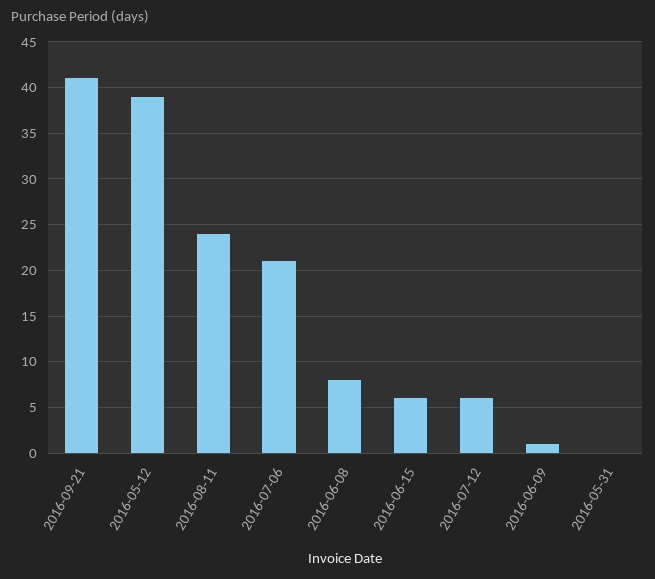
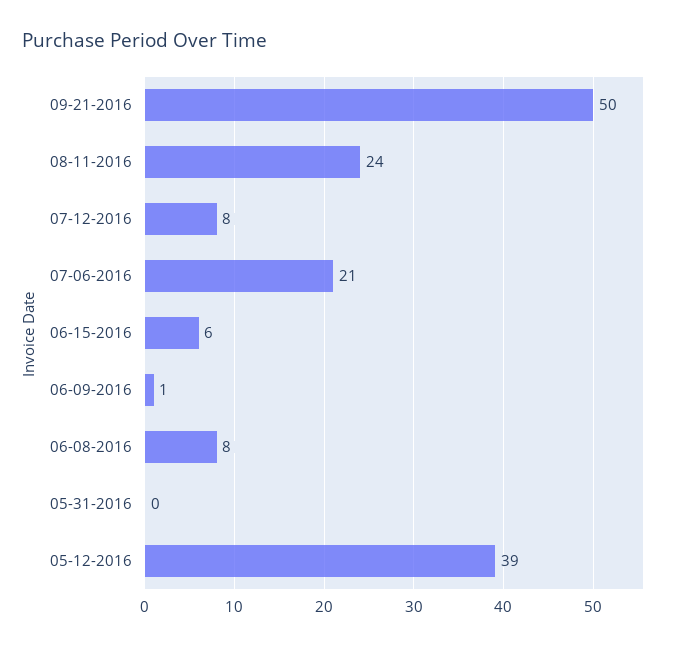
  {
-   "2016-09-21": 41,
+   "2016-09-21": 50,
    "2016-05-12": 39,
    "2016-08-11": 24,
    "2016-07-06": 21,
    "2016-06-08": 8,
    "2016-06-15": 6,
-   "2016-07-12": 6,
+   "2016-07-12": 8,
    "2016-06-09": 1,
    "2016-05-31": 0
  }

